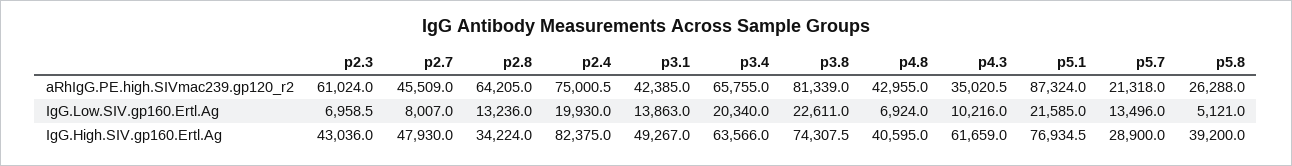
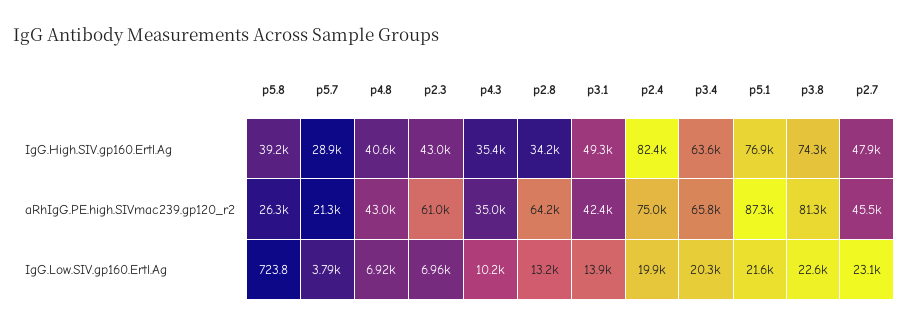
  {
    "p2.3": {
      "aRhIgG.PE.high.SIVmac239.gp120_r2": 61024,
      "IgG.Low.SIV.gp160.Ertl.Ag": 6958.5,
      "IgG.High.SIV.gp160.Ertl.Ag": 43036
    },
    "p2.7": {
      "aRhIgG.PE.high.SIVmac239.gp120_r2": 45509,
-     "IgG.Low.SIV.gp160.Ertl.Ag": 8007,
+     "IgG.Low.SIV.gp160.Ertl.Ag": 23100,
      "IgG.High.SIV.gp160.Ertl.Ag": 47930
    },
    "p2.8": {
      "aRhIgG.PE.high.SIVmac239.gp120_r2": 64205,
      "IgG.Low.SIV.gp160.Ertl.Ag": 13236,
      "IgG.High.SIV.gp160.Ertl.Ag": 34224
    },
    "p2.4": {
      "aRhIgG.PE.high.SIVmac239.gp120_r2": 75000.5,
      "IgG.Low.SIV.gp160.Ertl.Ag": 19930,
      "IgG.High.SIV.gp160.Ertl.Ag": 82375
    },
    "p3.1": {
      "aRhIgG.PE.high.SIVmac239.gp120_r2": 42385,
      "IgG.Low.SIV.gp160.Ertl.Ag": 13863,
      "IgG.High.SIV.gp160.Ertl.Ag": 49267
    },
    "p3.4": {
      "aRhIgG.PE.high.SIVmac239.gp120_r2": 65755,
      "IgG.Low.SIV.gp160.Ertl.Ag": 20340,
      "IgG.High.SIV.gp160.Ertl.Ag": 63566
    },
    "p3.8": {
      "aRhIgG.PE.high.SIVmac239.gp120_r2": 81339,
      "IgG.Low.SIV.gp160.Ertl.Ag": 22611,
      "IgG.High.SIV.gp160.Ertl.Ag": 74307.5
    },
    "p4.8": {
      "aRhIgG.PE.high.SIVmac239.gp120_r2": 42955,
      "IgG.Low.SIV.gp160.Ertl.Ag": 6924,
      "IgG.High.SIV.gp160.Ertl.Ag": 40595
    },
    "p4.3": {
      "aRhIgG.PE.high.SIVmac239.gp120_r2": 35020.5,
      "IgG.Low.SIV.gp160.Ertl.Ag": 10216,
-     "IgG.High.SIV.gp160.Ertl.Ag": 61659
+     "IgG.High.SIV.gp160.Ertl.Ag": 35400
    },
    "p5.1": {
      "aRhIgG.PE.high.SIVmac239.gp120_r2": 87324,
      "IgG.Low.SIV.gp160.Ertl.Ag": 21585,
      "IgG.High.SIV.gp160.Ertl.Ag": 76934.5
    },
    "p5.7": {
      "aRhIgG.PE.high.SIVmac239.gp120_r2": 21318,
-     "IgG.Low.SIV.gp160.Ertl.Ag": 13496,
+     "IgG.Low.SIV.gp160.Ertl.Ag": 3790,
      "IgG.High.SIV.gp160.Ertl.Ag": 28900
    },
    "p5.8": {
      "aRhIgG.PE.high.SIVmac239.gp120_r2": 26288,
-     "IgG.Low.SIV.gp160.Ertl.Ag": 5121,
+     "IgG.Low.SIV.gp160.Ertl.Ag": 723.8,
      "IgG.High.SIV.gp160.Ertl.Ag": 39200
    }
  }

